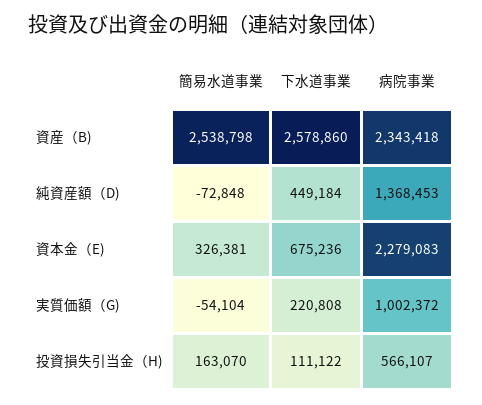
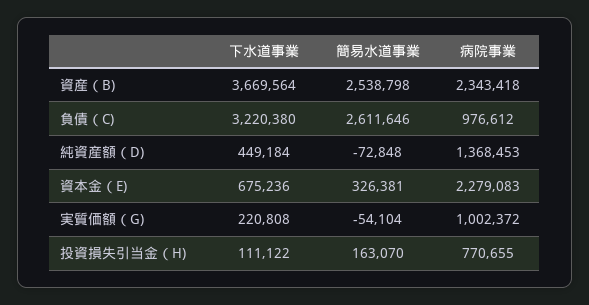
  {
    "簡易水道事業": {
      "資産（B)": 2538798,
      "純資産額（D)": -72848,
      "資本金（E)": 326381,
      "実質価額（G)": -54104,
-     "投資損失引当金（H)": 163070
+     "投資損失引当金（H)": 163070,
+     "負債（C)": 2611646
    },
    "下水道事業": {
-     "資産（B)": 2578860,
+     "資産（B)": 3669564,
      "純資産額（D)": 449184,
      "資本金（E)": 675236,
      "実質価額（G)": 220808,
-     "投資損失引当金（H)": 111122
+     "投資損失引当金（H)": 111122,
+     "負債（C)": 3220380
    },
    "病院事業": {
      "資産（B)": 2343418,
      "純資産額（D)": 1368453,
      "資本金（E)": 2279083,
      "実質価額（G)": 1002372,
-     "投資損失引当金（H)": 566107
+     "投資損失引当金（H)": 770655,
+     "負債（C)": 976612
    }
  }

